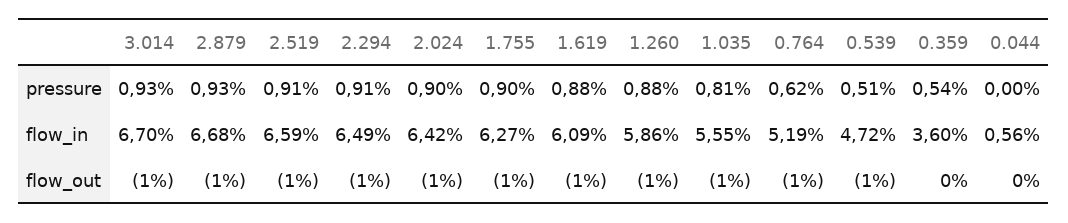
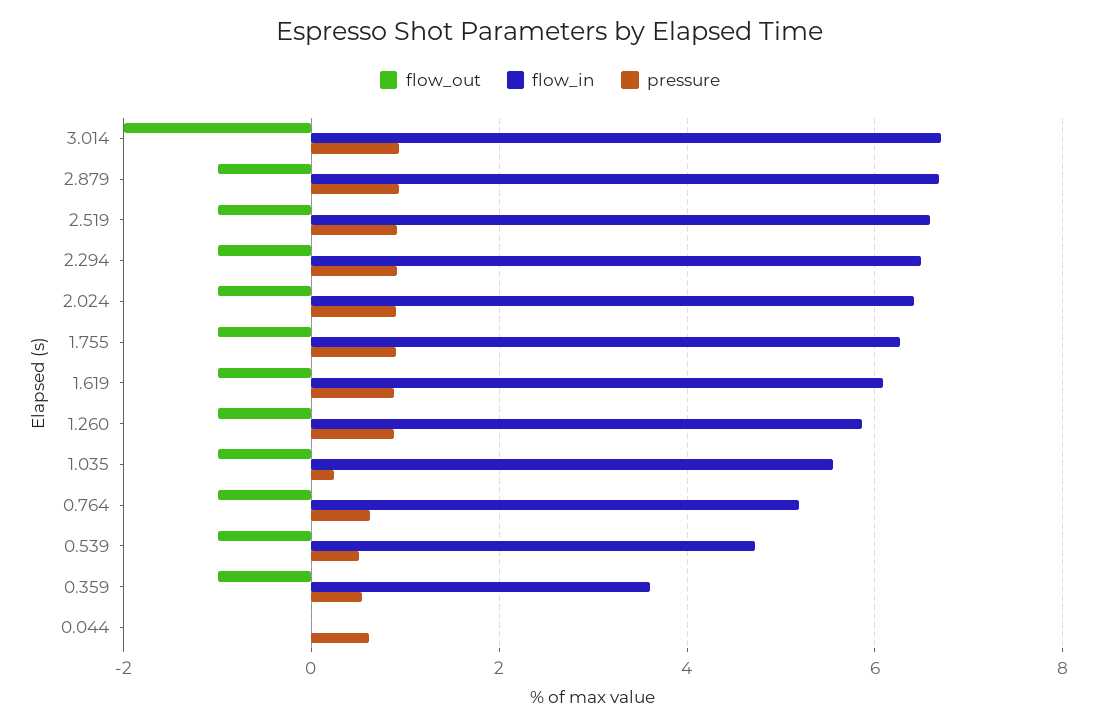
  {
    "pressure": {
      "3.014": 0.93,
      "2.879": 0.93,
      "2.519": 0.91,
      "2.294": 0.91,
      "2.024": 0.9,
      "1.755": 0.9,
      "1.619": 0.88,
      "1.260": 0.88,
-     "1.035": 0.81,
+     "1.035": 0.2,
      "0.764": 0.62,
      "0.539": 0.51,
      "0.359": 0.54,
-     "0.044": 0
+     "0.044": 0.6
    },
    "flow_in": {
      "3.014": 6.7,
      "2.879": 6.68,
      "2.519": 6.59,
      "2.294": 6.49,
      "2.024": 6.42,
      "1.755": 6.27,
      "1.619": 6.09,
      "1.260": 5.86,
      "1.035": 5.55,
      "0.764": 5.19,
      "0.539": 4.72,
      "0.359": 3.6,
-     "0.044": 0.56
+     "0.044": 0
    },
    "flow_out": {
-     "3.014": -1,
+     "3.014": -2,
      "2.879": -1,
      "2.519": -1,
      "2.294": -1,
      "2.024": -1,
      "1.755": -1,
      "1.619": -1,
      "1.260": -1,
      "1.035": -1,
      "0.764": -1,
      "0.539": -1,
-     "0.359": 0,
+     "0.359": -1,
      "0.044": 0
    }
  }

